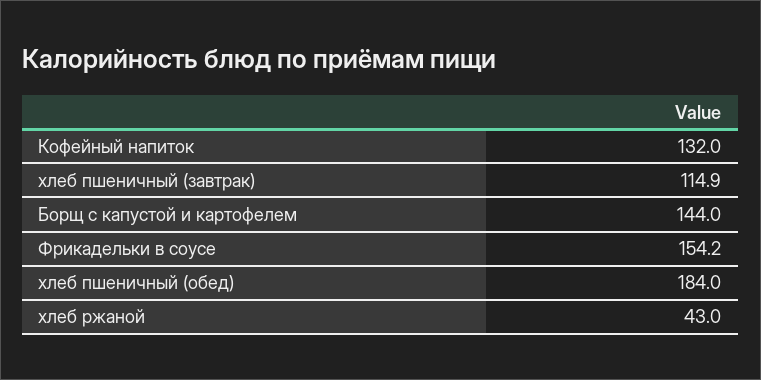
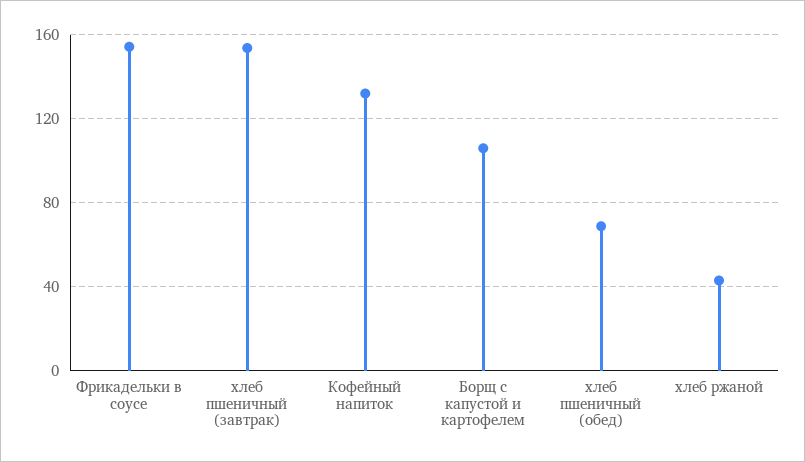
  {
    "Кофейный напиток": 132,
-   "хлеб пшеничный (завтрак)": 114.9,
+   "хлеб пшеничный (завтрак)": 155,
-   "Борщ с капустой и картофелем": 144,
+   "Борщ с капустой и картофелем": 105,
    "Фрикадельки в соусе": 154.2,
-   "хлеб пшеничный (обед)": 184,
+   "хлеб пшеничный (обед)": 70,
    "хлеб ржаной": 43
  }

